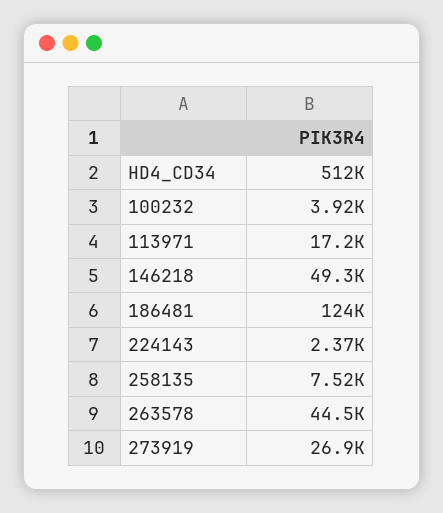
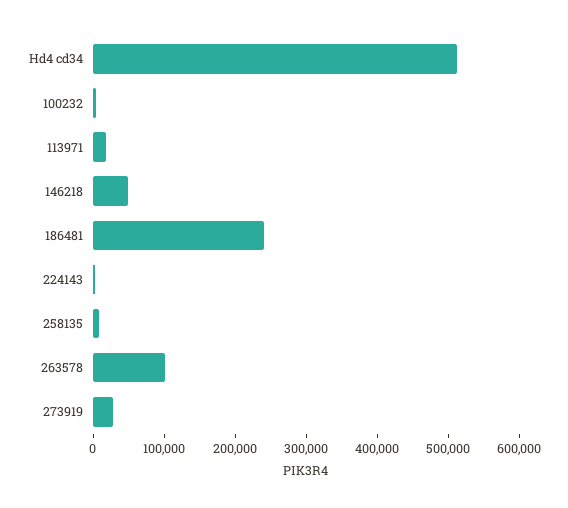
  {
    "HD4_CD34": 512000,
    "100232": 3920,
    "113971": 17200,
    "146218": 49300,
-   "186481": 124000,
+   "186481": 240000,
    "224143": 2370,
    "258135": 7520,
-   "263578": 44500,
+   "263578": 100000,
    "273919": 26900
  }

